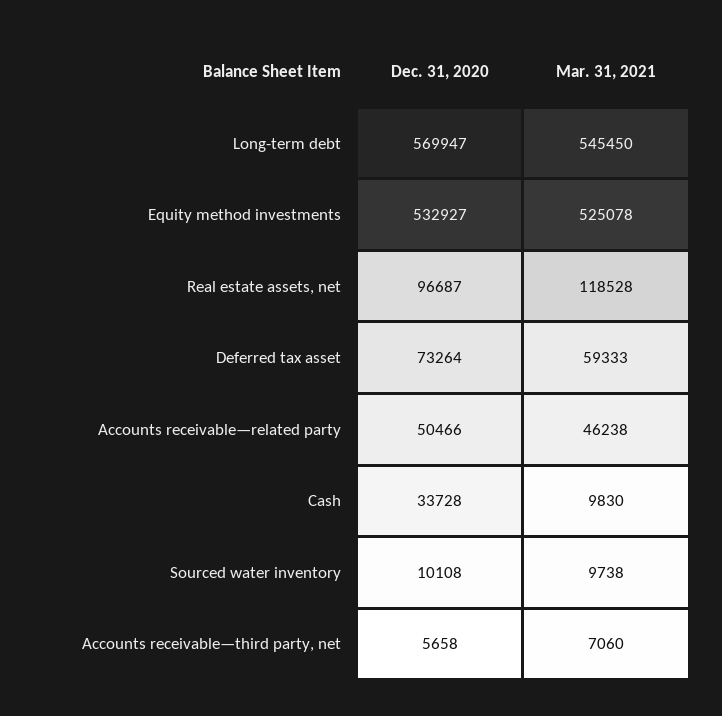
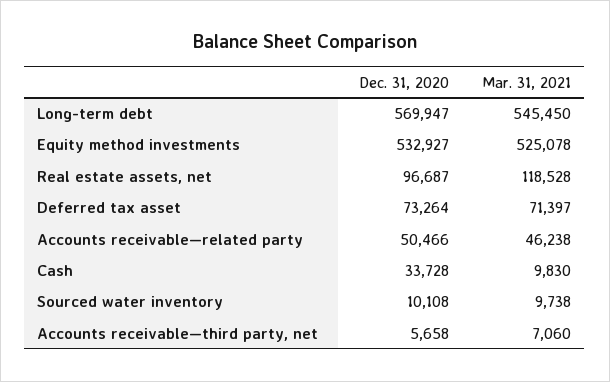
  {
    "Dec. 31, 2020": {
      "Long-term debt": 569947,
      "Equity method investments": 532927,
      "Real estate assets, net": 96687,
      "Deferred tax asset": 73264,
      "Accounts receivable—related party": 50466,
      "Cash": 33728,
      "Sourced water inventory": 10108,
      "Accounts receivable—third party, net": 5658
    },
    "Mar. 31, 2021": {
      "Long-term debt": 545450,
      "Equity method investments": 525078,
      "Real estate assets, net": 118528,
-     "Deferred tax asset": 59333,
+     "Deferred tax asset": 71397,
      "Accounts receivable—related party": 46238,
      "Cash": 9830,
      "Sourced water inventory": 9738,
      "Accounts receivable—third party, net": 7060
    }
  }

